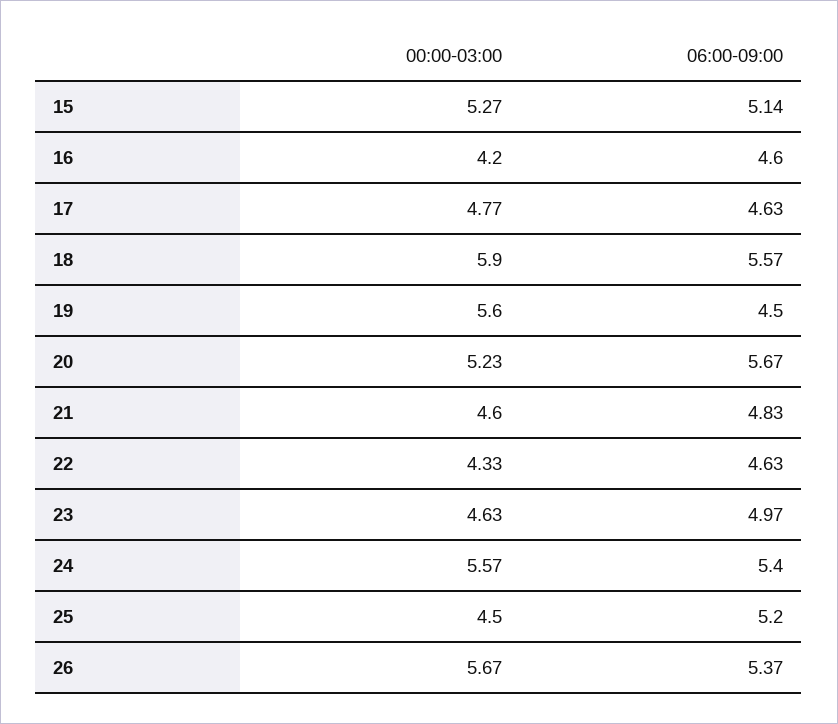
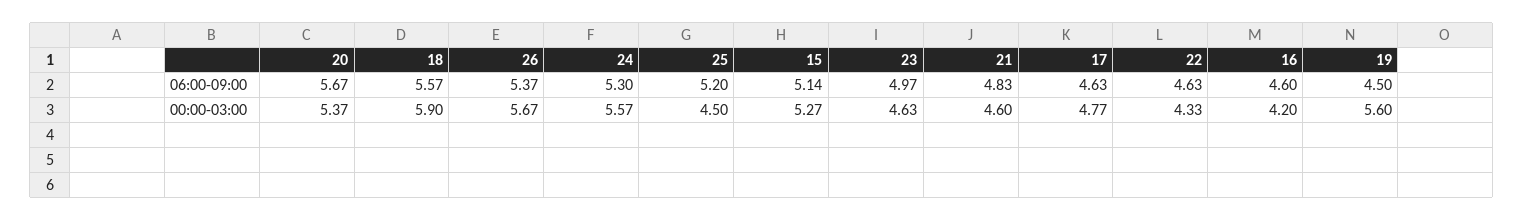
  {
    "00:00-03:00": {
      "15": 5.27,
      "16": 4.2,
      "17": 4.77,
      "18": 5.9,
      "19": 5.6,
-     "20": 5.23,
+     "20": 5.37,
      "21": 4.6,
      "22": 4.33,
      "23": 4.63,
      "24": 5.57,
      "25": 4.5,
      "26": 5.67
    },
    "06:00-09:00": {
      "15": 5.14,
      "16": 4.6,
      "17": 4.63,
      "18": 5.57,
      "19": 4.5,
      "20": 5.67,
      "21": 4.83,
      "22": 4.63,
      "23": 4.97,
-     "24": 5.4,
+     "24": 5.3,
      "25": 5.2,
      "26": 5.37
    }
  }

